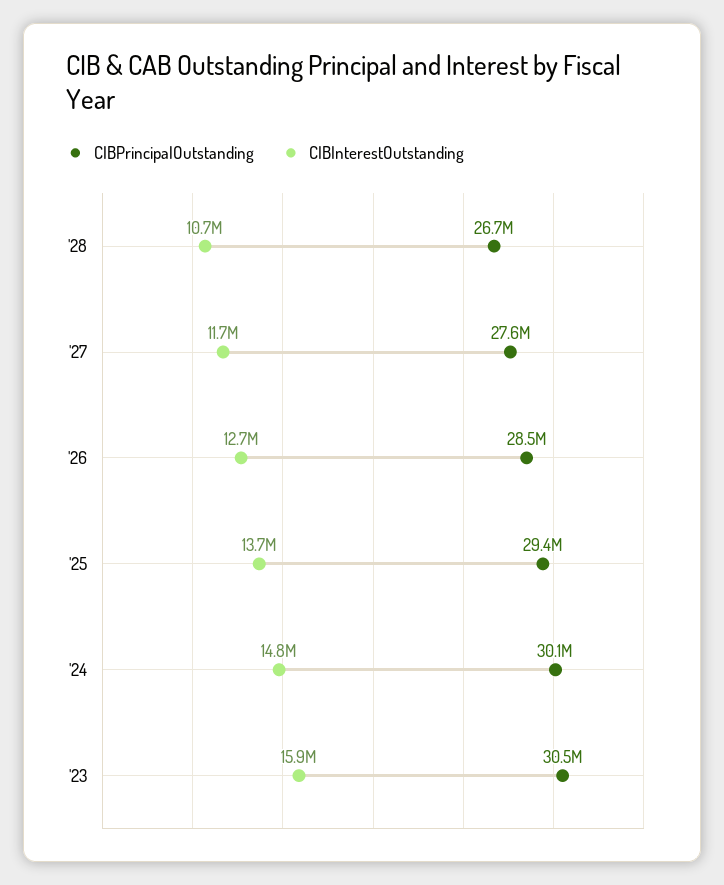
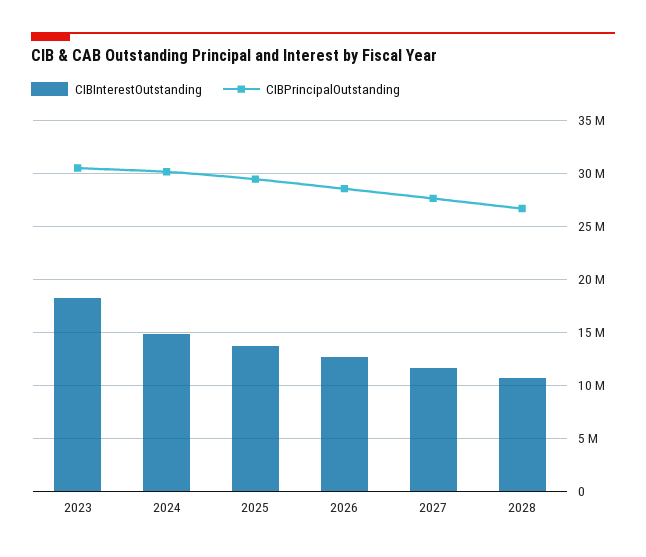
  {
    "CIBPrincipalOutstanding": {
      "'28": 26700000,
      "'27": 27600000,
      "'26": 28500000,
      "'25": 29400000,
      "'24": 30100000,
      "'23": 30500000
    },
    "CIBInterestOutstanding": {
      "'28": 10700000,
      "'27": 11700000,
      "'26": 12700000,
      "'25": 13700000,
      "'24": 14800000,
-     "'23": 15900000
+     "'23": 18000000
    }
  }

